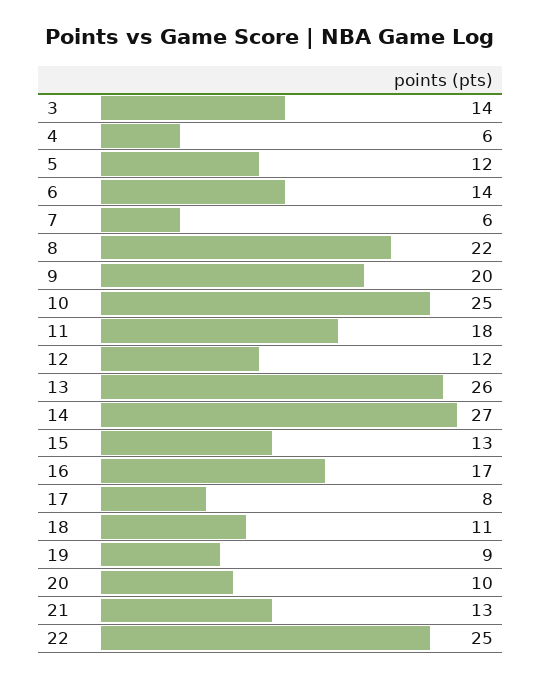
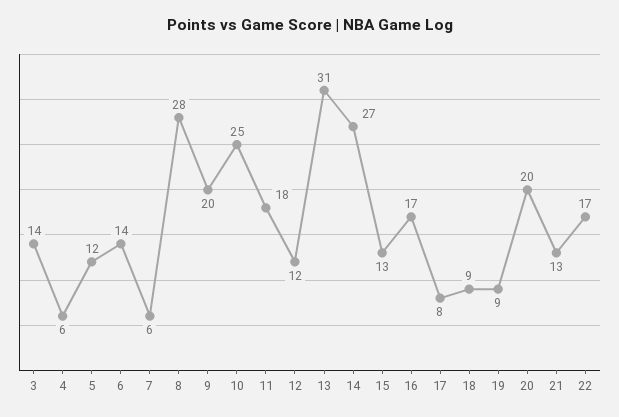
  {
    "3": 14,
    "4": 6,
    "5": 12,
    "6": 14,
    "7": 6,
-   "8": 22,
+   "8": 28,
    "9": 20,
    "10": 25,
    "11": 18,
    "12": 12,
-   "13": 26,
+   "13": 31,
    "14": 27,
    "15": 13,
    "16": 17,
    "17": 8,
-   "18": 11,
+   "18": 9,
    "19": 9,
-   "20": 10,
+   "20": 20,
    "21": 13,
-   "22": 25
+   "22": 17
  }

